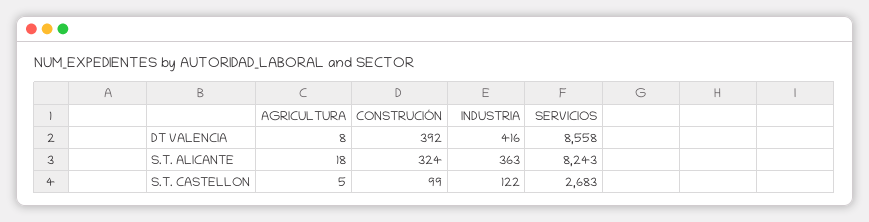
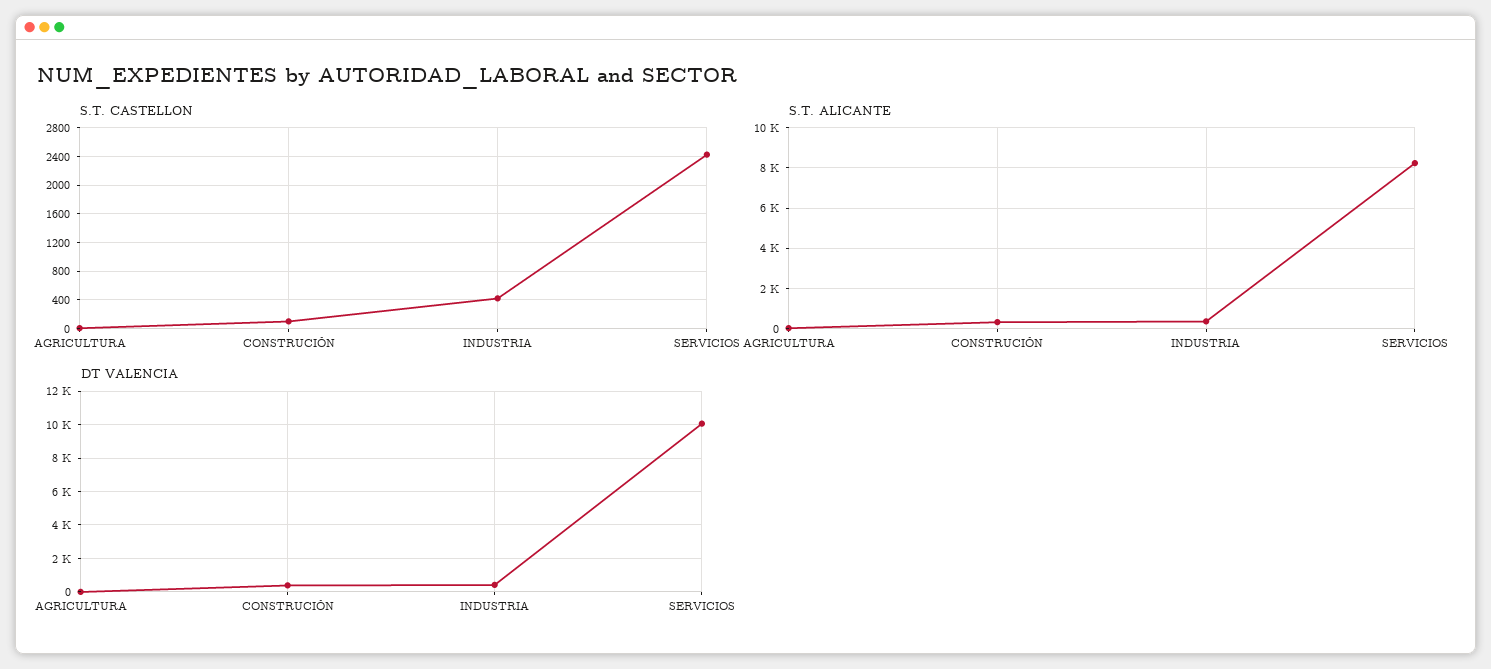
  {
    "DT VALENCIA": {
      "AGRICULTURA": 8,
      "CONSTRUCIÓN": 392,
      "INDUSTRIA": 416,
-     "SERVICIOS": 8558
+     "SERVICIOS": 10000
    },
    "S.T. ALICANTE": {
      "AGRICULTURA": 18,
      "CONSTRUCIÓN": 324,
      "INDUSTRIA": 363,
      "SERVICIOS": 8243
    },
    "S.T. CASTELLON": {
      "AGRICULTURA": 5,
      "CONSTRUCIÓN": 99,
-     "INDUSTRIA": 122,
+     "INDUSTRIA": 400,
-     "SERVICIOS": 2683
+     "SERVICIOS": 2400
    }
  }

